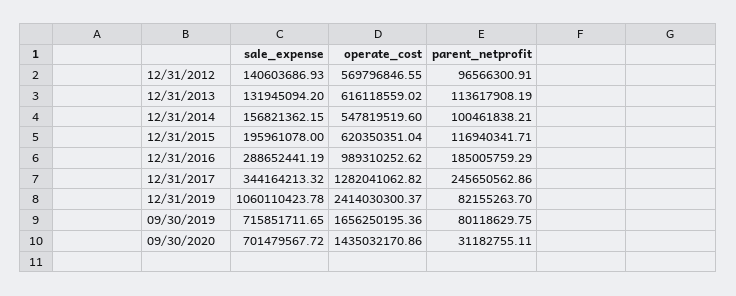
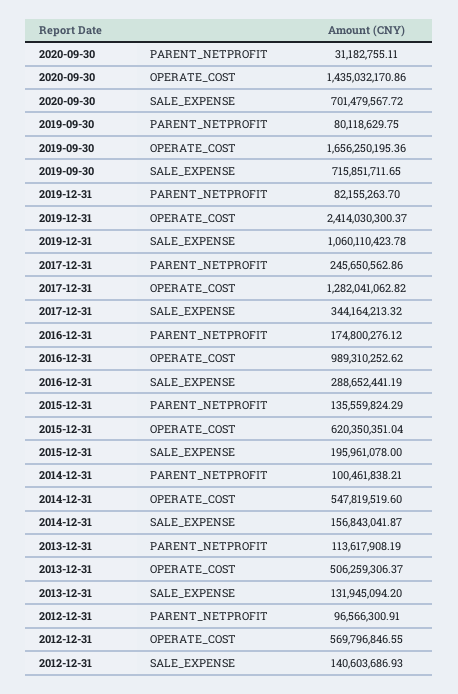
  {
    "sale_expense": {
      "12/31/2012": 140603686.93,
      "12/31/2013": 131945094.2,
-     "12/31/2014": 156821362.15,
+     "12/31/2014": 156843041.87,
      "12/31/2015": 195961078,
      "12/31/2016": 288652441.19,
      "12/31/2017": 344164213.32,
      "12/31/2019": 1060110423.78,
      "09/30/2019": 715851711.65,
      "09/30/2020": 701479567.72
    },
    "operate_cost": {
      "12/31/2012": 569796846.55,
-     "12/31/2013": 616118559.02,
+     "12/31/2013": 506259306.37,
      "12/31/2014": 547819519.6,
      "12/31/2015": 620350351.04,
      "12/31/2016": 989310252.62,
      "12/31/2017": 1282041062.82,
      "12/31/2019": 2414030300.37,
      "09/30/2019": 1656250195.36,
      "09/30/2020": 1435032170.86
    },
    "parent_netprofit": {
      "12/31/2012": 96566300.91,
      "12/31/2013": 113617908.19,
      "12/31/2014": 100461838.21,
-     "12/31/2015": 116940341.71,
+     "12/31/2015": 135559824.29,
-     "12/31/2016": 185005759.29,
+     "12/31/2016": 174800276.12,
      "12/31/2017": 245650562.86,
      "12/31/2019": 82155263.7,
      "09/30/2019": 80118629.75,
      "09/30/2020": 31182755.11
    }
  }

